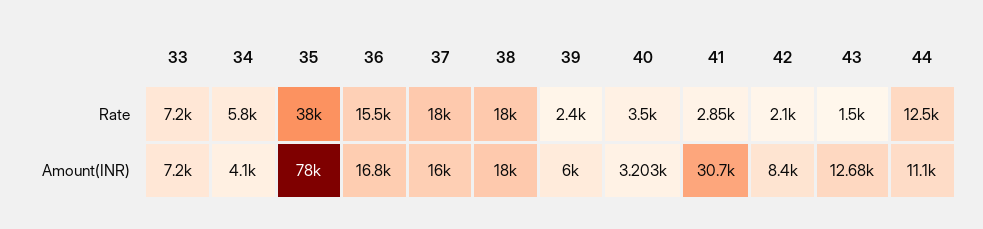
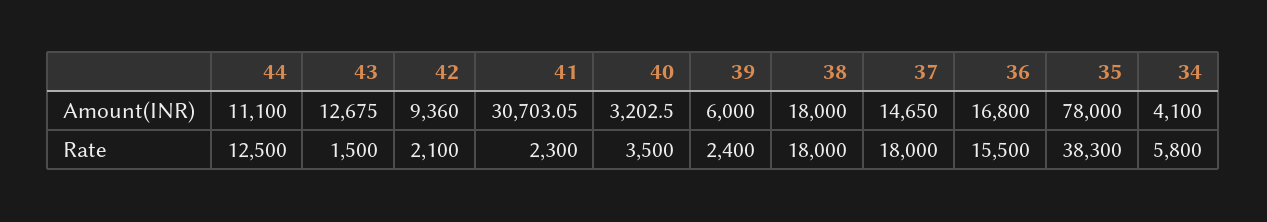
  {
-   "33": {
-     "Rate": 7200,
-     "Amount(INR)": 7200
-   },
    "34": {
      "Rate": 5800,
      "Amount(INR)": 4100
    },
    "35": {
-     "Rate": 38000,
+     "Rate": 38300,
      "Amount(INR)": 78000
    },
    "36": {
      "Rate": 15500,
      "Amount(INR)": 16800
    },
    "37": {
      "Rate": 18000,
-     "Amount(INR)": 16000
+     "Amount(INR)": 14650
    },
    "38": {
      "Rate": 18000,
      "Amount(INR)": 18000
    },
    "39": {
      "Rate": 2400,
      "Amount(INR)": 6000
    },
    "40": {
      "Rate": 3500,
      "Amount(INR)": 3202.5
    },
    "41": {
-     "Rate": 2850,
+     "Rate": 2300,
      "Amount(INR)": 30703.05
    },
    "42": {
      "Rate": 2100,
-     "Amount(INR)": 8400
+     "Amount(INR)": 9360
    },
    "43": {
      "Rate": 1500,
      "Amount(INR)": 12675
    },
    "44": {
      "Rate": 12500,
      "Amount(INR)": 11100
    }
  }

